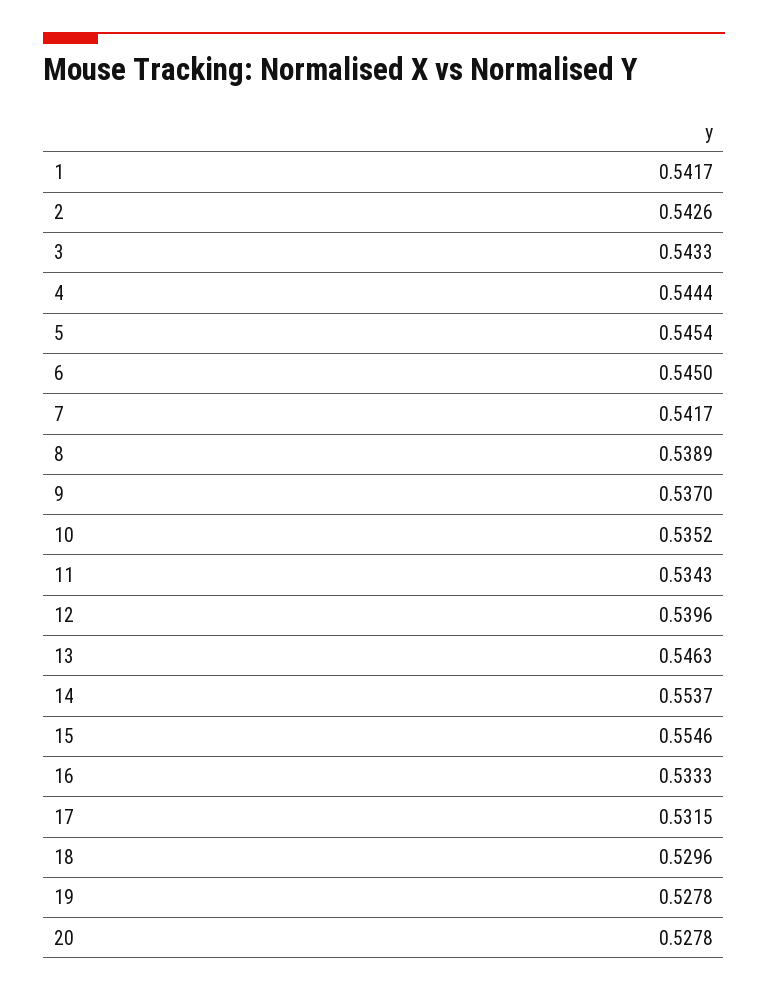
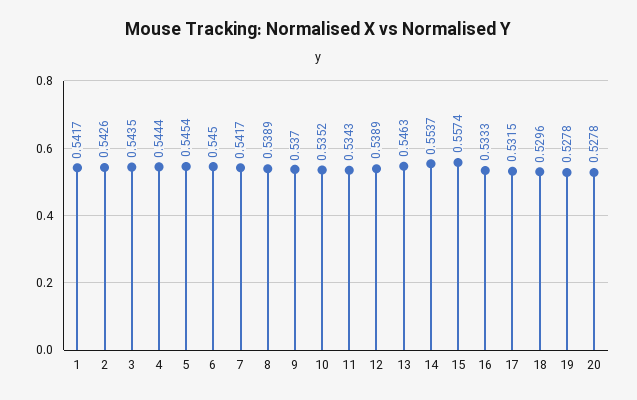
  {
    "1": 0.5417,
    "2": 0.5426,
-   "3": 0.5433,
+   "3": 0.5435,
    "4": 0.5444,
    "5": 0.5454,
    "6": 0.545,
    "7": 0.5417,
    "8": 0.5389,
    "9": 0.537,
    "10": 0.5352,
    "11": 0.5343,
-   "12": 0.5396,
+   "12": 0.5389,
    "13": 0.5463,
    "14": 0.5537,
-   "15": 0.5546,
+   "15": 0.5574,
    "16": 0.5333,
    "17": 0.5315,
    "18": 0.5296,
    "19": 0.5278,
    "20": 0.5278
  }

